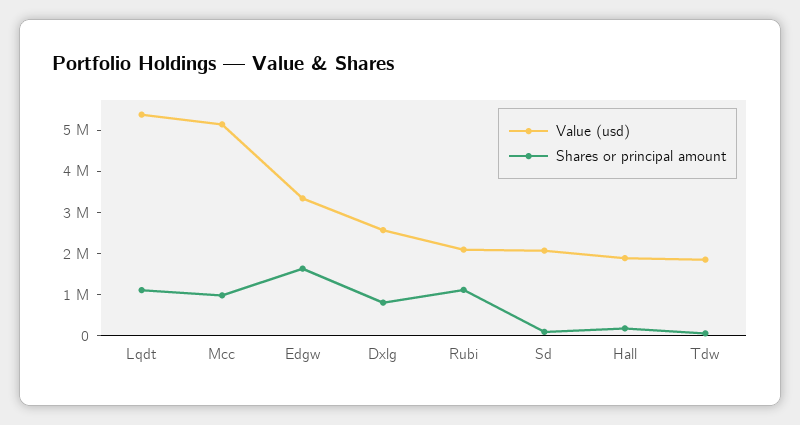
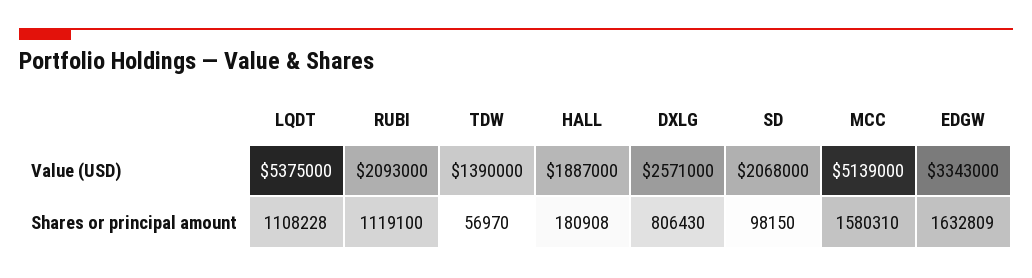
  {
    "Value (usd)": {
      "Lqdt": 5375000,
      "Mcc": 5139000,
      "Edgw": 3343000,
      "Dxlg": 2571000,
      "Rubi": 2093000,
      "Sd": 2068000,
      "Hall": 1887000,
-     "Tdw": 1800000
+     "Tdw": 1390000
    },
    "Shares or principal amount": {
      "Lqdt": 1108228,
-     "Mcc": 1000000,
+     "Mcc": 1580310,
      "Edgw": 1632809,
      "Dxlg": 806430,
      "Rubi": 1119100,
      "Sd": 98150,
      "Hall": 180908,
      "Tdw": 56970
    }
  }

